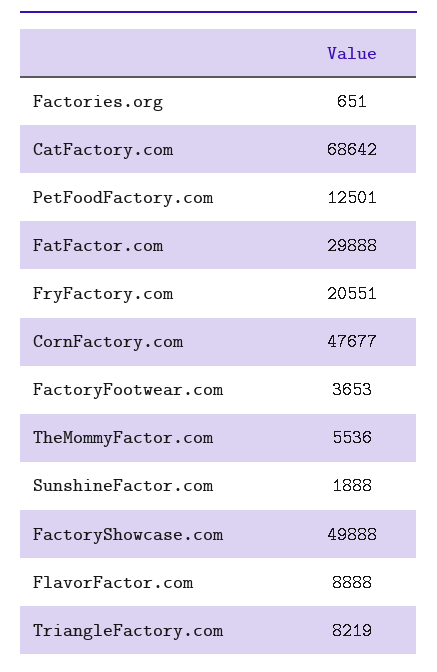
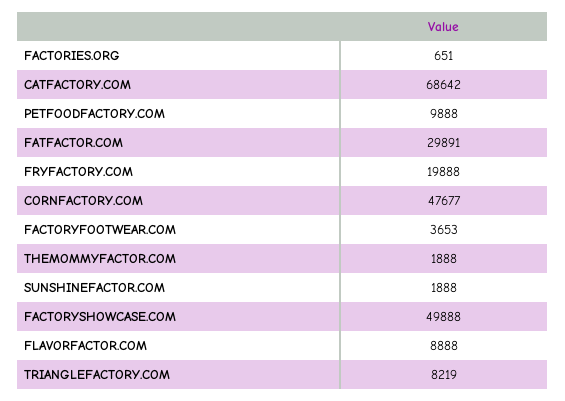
  {
    "Factories.org": 651,
    "CatFactory.com": 68642,
-   "PetFoodFactory.com": 12501,
+   "PetFoodFactory.com": 9888,
-   "FatFactor.com": 29888,
+   "FatFactor.com": 29891,
-   "FryFactory.com": 20551,
+   "FryFactory.com": 19888,
    "CornFactory.com": 47677,
    "FactoryFootwear.com": 3653,
-   "TheMommyFactor.com": 5536,
+   "TheMommyFactor.com": 1888,
    "SunshineFactor.com": 1888,
    "FactoryShowcase.com": 49888,
    "FlavorFactor.com": 8888,
    "TriangleFactory.com": 8219
  }

